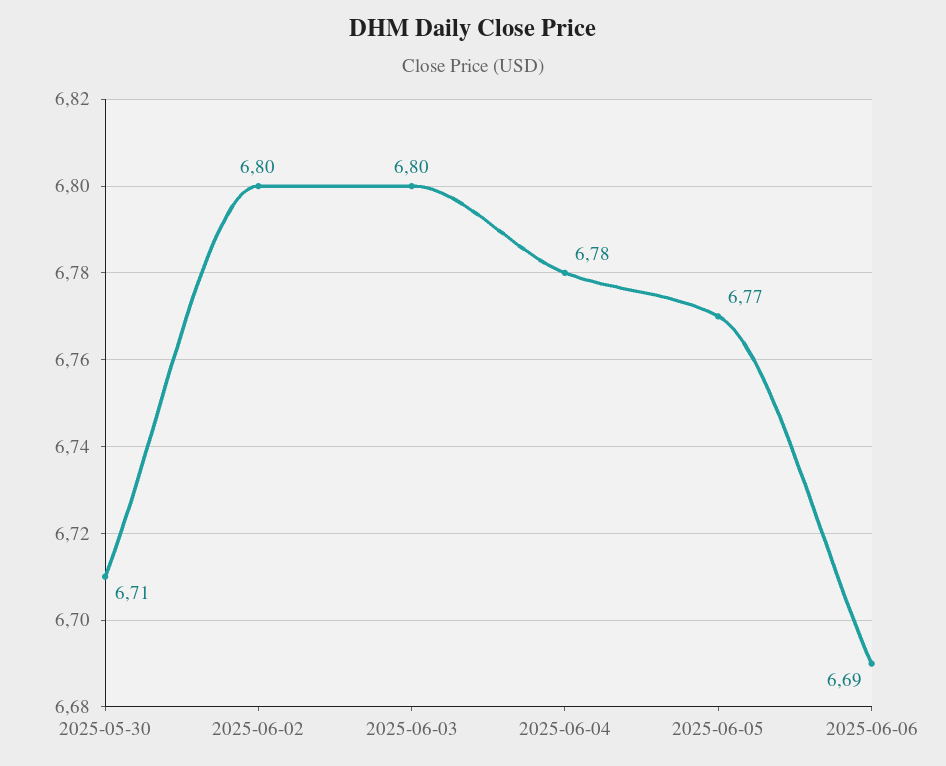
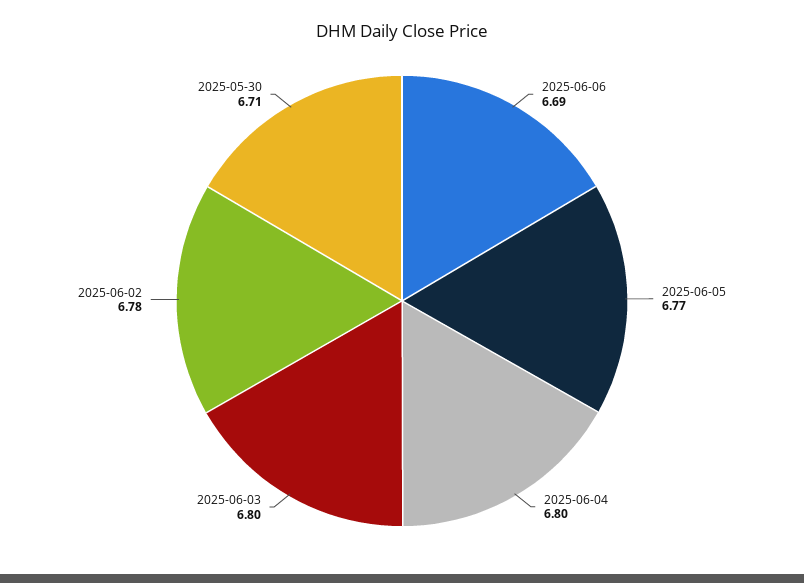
  {
    "2025-05-30": 6.71,
-   "2025-06-02": 6.8,
+   "2025-06-02": 6.78,
    "2025-06-03": 6.8,
-   "2025-06-04": 6.78,
+   "2025-06-04": 6.8,
    "2025-06-05": 6.77,
    "2025-06-06": 6.69
  }

